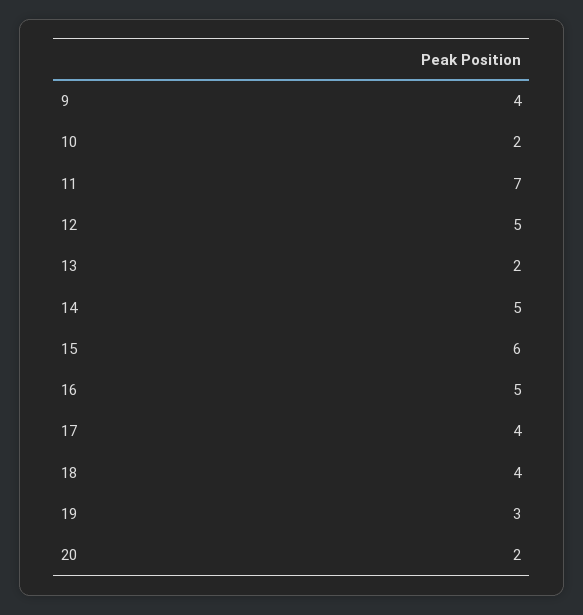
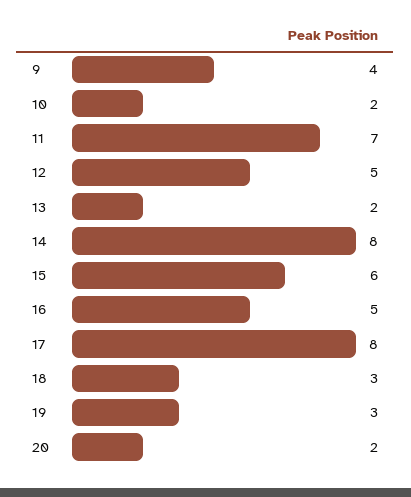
  {
    "9": 4,
    "10": 2,
    "11": 7,
    "12": 5,
    "13": 2,
-   "14": 5,
+   "14": 8,
    "15": 6,
    "16": 5,
-   "17": 4,
+   "17": 8,
-   "18": 4,
+   "18": 3,
    "19": 3,
    "20": 2
  }

